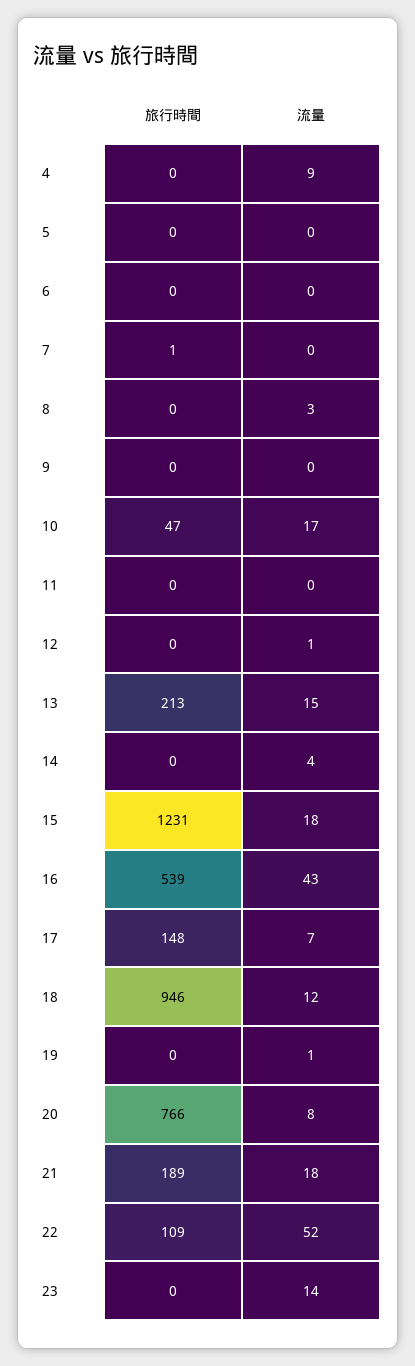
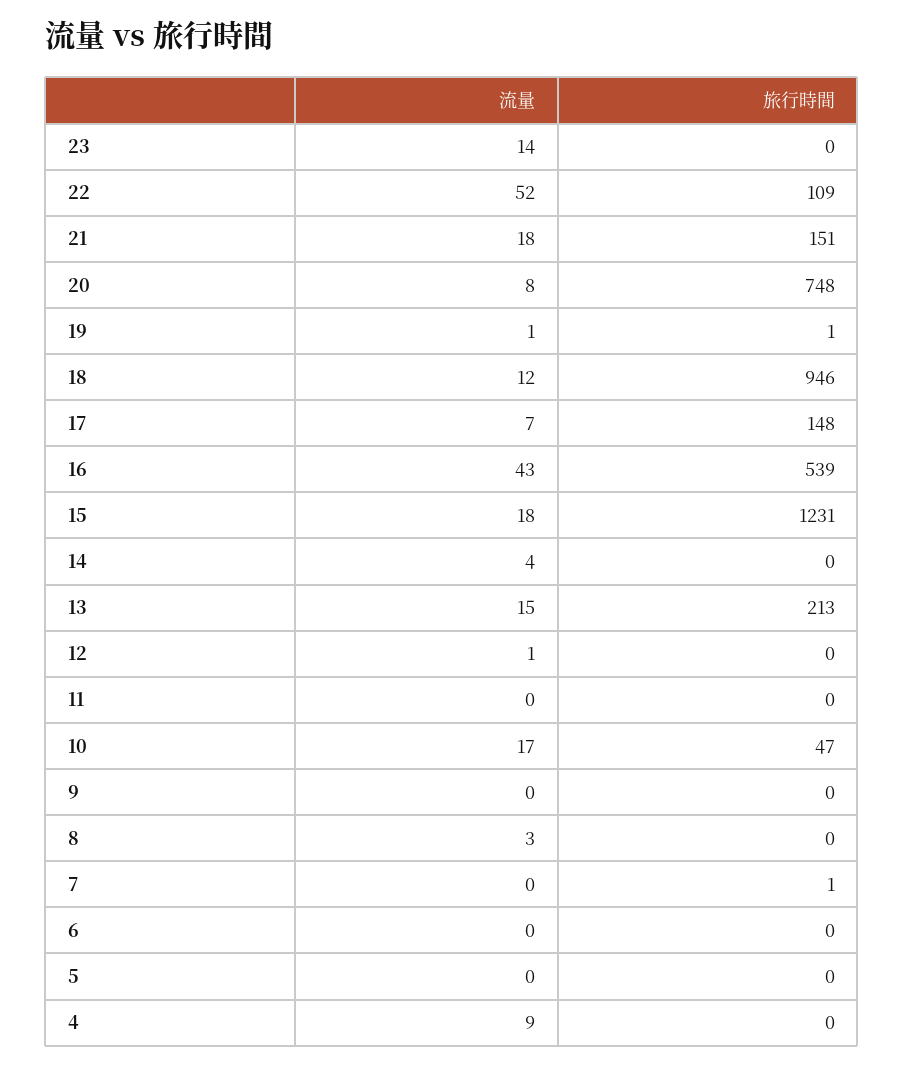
  {
    "旅行時間": {
      "4": 0,
      "5": 0,
      "6": 0,
      "7": 1,
      "8": 0,
      "9": 0,
      "10": 47,
      "11": 0,
      "12": 0,
      "13": 213,
      "14": 0,
      "15": 1231,
      "16": 539,
      "17": 148,
      "18": 946,
-     "19": 0,
+     "19": 1,
-     "20": 766,
+     "20": 748,
-     "21": 189,
+     "21": 151,
      "22": 109,
      "23": 0
    },
    "流量": {
      "4": 9,
      "5": 0,
      "6": 0,
      "7": 0,
      "8": 3,
      "9": 0,
      "10": 17,
      "11": 0,
      "12": 1,
      "13": 15,
      "14": 4,
      "15": 18,
      "16": 43,
      "17": 7,
      "18": 12,
      "19": 1,
      "20": 8,
      "21": 18,
      "22": 52,
      "23": 14
    }
  }

